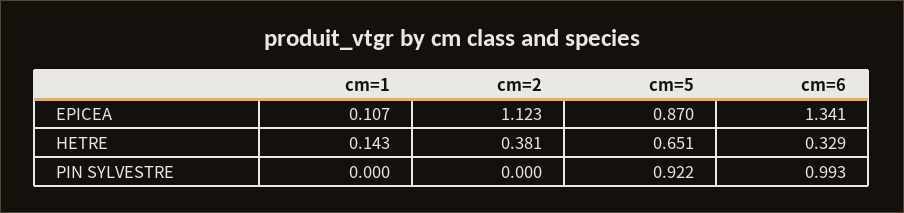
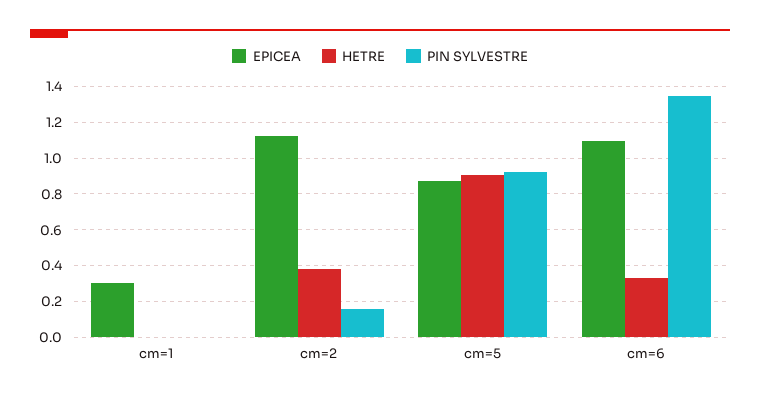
  {
    "EPICEA": {
-     "cm=1": 0.107,
+     "cm=1": 0.3,
      "cm=2": 1.123,
      "cm=5": 0.87,
-     "cm=6": 1.341
+     "cm=6": 1.1
    },
    "HETRE": {
-     "cm=1": 0.143,
+     "cm=1": 0,
      "cm=2": 0.381,
-     "cm=5": 0.651,
+     "cm=5": 0.9,
      "cm=6": 0.329
    },
    "PIN SYLVESTRE": {
      "cm=1": 0,
-     "cm=2": 0,
+     "cm=2": 0.15,
      "cm=5": 0.922,
-     "cm=6": 0.993
+     "cm=6": 1.35
    }
  }

